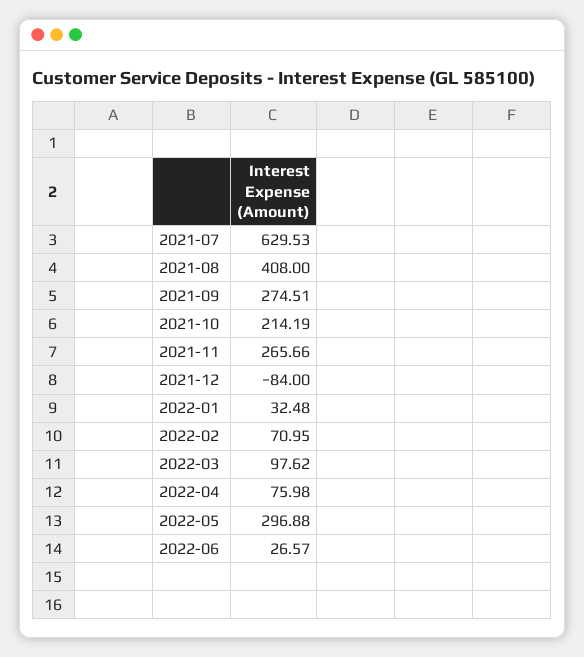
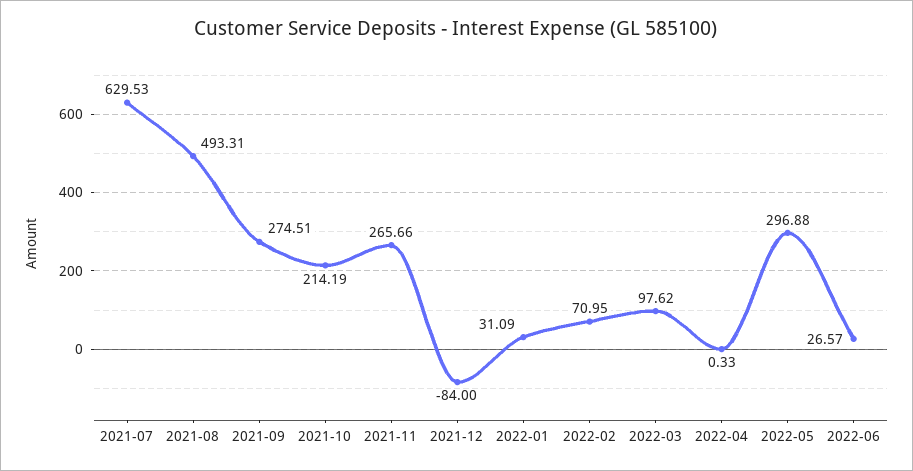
  {
    "2021-07": 629.53,
-   "2021-08": 408,
+   "2021-08": 493.31,
    "2021-09": 274.51,
    "2021-10": 214.19,
    "2021-11": 265.66,
    "2021-12": -84,
-   "2022-01": 32.48,
+   "2022-01": 31.09,
    "2022-02": 70.95,
    "2022-03": 97.62,
-   "2022-04": 75.98,
+   "2022-04": 0.33,
    "2022-05": 296.88,
    "2022-06": 26.57
  }

